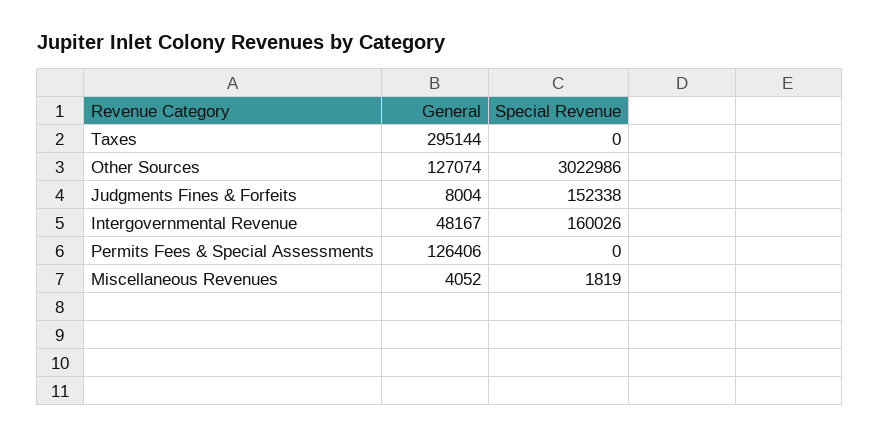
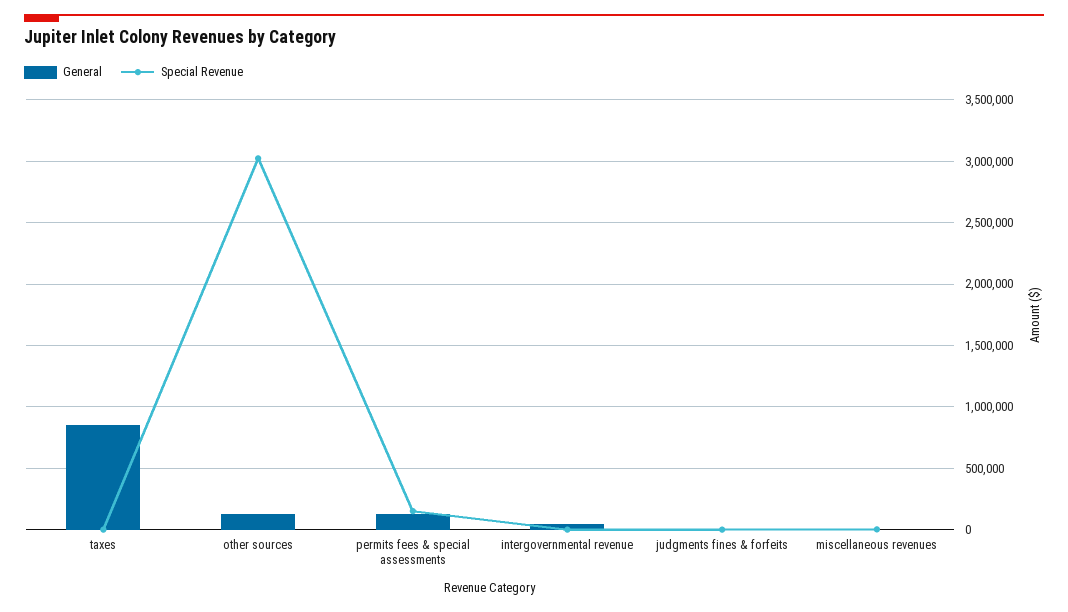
  {
    "General": {
-     "Taxes": 295144,
+     "Taxes": 850000,
      "Other Sources": 127074,
      "Judgments Fines & Forfeits": 8004,
      "Intergovernmental Revenue": 48167,
      "Permits Fees & Special Assessments": 126406,
      "Miscellaneous Revenues": 4052
    },
    "Special Revenue": {
      "Taxes": 0,
      "Other Sources": 3022986,
-     "Judgments Fines & Forfeits": 152338,
+     "Judgments Fines & Forfeits": 0,
-     "Intergovernmental Revenue": 160026,
+     "Intergovernmental Revenue": 0,
-     "Permits Fees & Special Assessments": 0,
+     "Permits Fees & Special Assessments": 150000,
      "Miscellaneous Revenues": 1819
    }
  }

